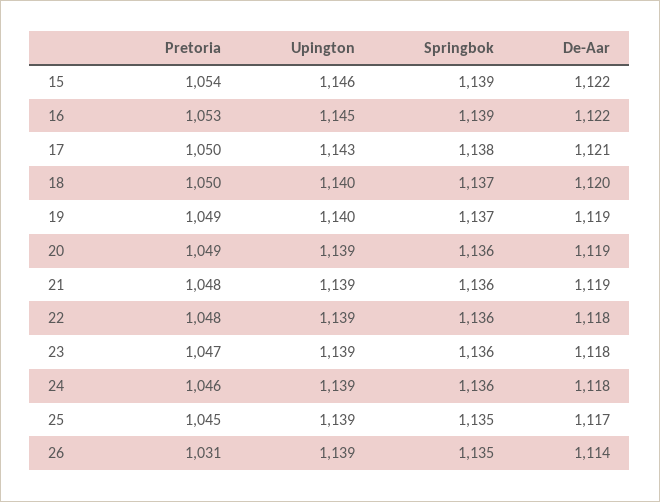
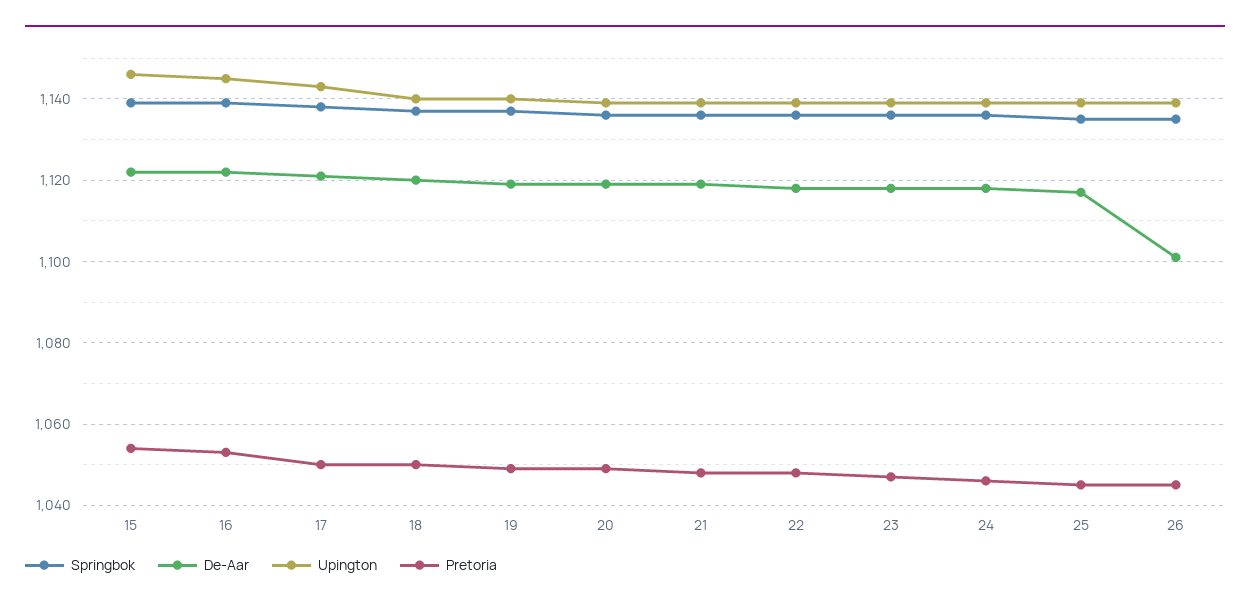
  {
    "Pretoria": {
      "15": 1054,
      "16": 1053,
      "17": 1050,
      "18": 1050,
      "19": 1049,
      "20": 1049,
      "21": 1048,
      "22": 1048,
      "23": 1047,
      "24": 1046,
      "25": 1045,
-     "26": 1031
+     "26": 1045
    },
    "Upington": {
      "15": 1146,
      "16": 1145,
      "17": 1143,
      "18": 1140,
      "19": 1140,
      "20": 1139,
      "21": 1139,
      "22": 1139,
      "23": 1139,
      "24": 1139,
      "25": 1139,
      "26": 1139
    },
    "Springbok": {
      "15": 1139,
      "16": 1139,
      "17": 1138,
      "18": 1137,
      "19": 1137,
      "20": 1136,
      "21": 1136,
      "22": 1136,
      "23": 1136,
      "24": 1136,
      "25": 1135,
      "26": 1135
    },
    "De-Aar": {
      "15": 1122,
      "16": 1122,
      "17": 1121,
      "18": 1120,
      "19": 1119,
      "20": 1119,
      "21": 1119,
      "22": 1118,
      "23": 1118,
      "24": 1118,
      "25": 1117,
-     "26": 1114
+     "26": 1100
    }
  }

